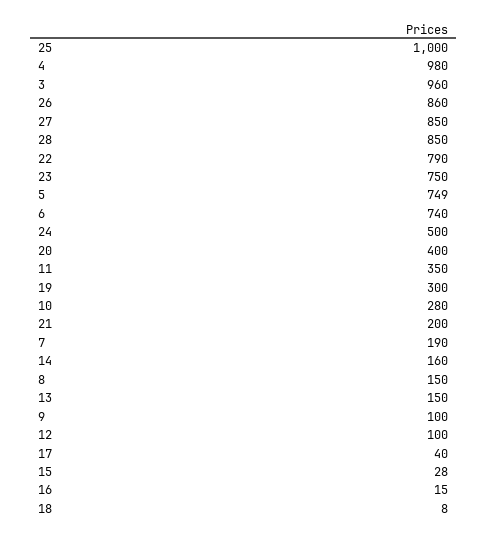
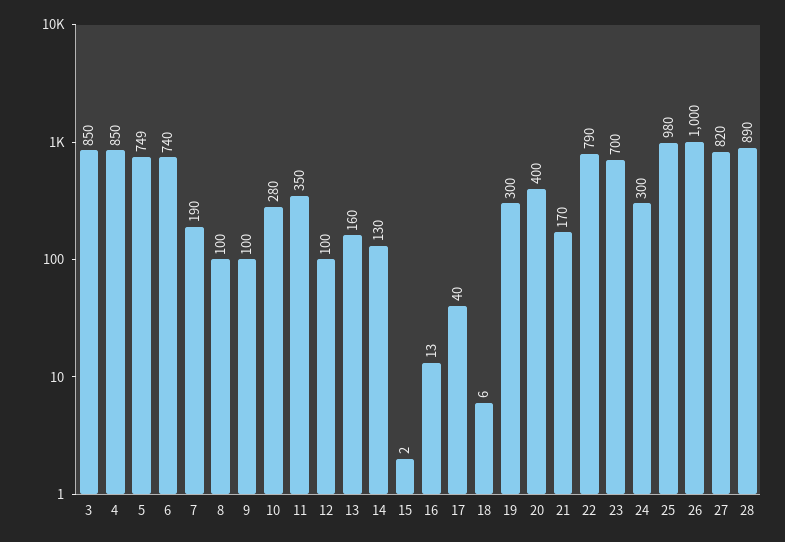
  {
-   "25": 1000,
+   "25": 980,
-   "4": 980,
+   "4": 850,
-   "3": 960,
+   "3": 850,
-   "26": 860,
+   "26": 1000,
-   "27": 850,
+   "27": 820,
-   "28": 850,
+   "28": 890,
    "22": 790,
-   "23": 750,
+   "23": 700,
    "5": 749,
    "6": 740,
-   "24": 500,
+   "24": 300,
    "20": 400,
    "11": 350,
    "19": 300,
    "10": 280,
-   "21": 200,
+   "21": 170,
    "7": 190,
-   "14": 160,
+   "14": 130,
-   "8": 150,
+   "8": 100,
-   "13": 150,
+   "13": 160,
    "9": 100,
    "12": 100,
    "17": 40,
-   "15": 28,
+   "15": 2,
-   "16": 15,
+   "16": 13,
-   "18": 8
+   "18": 6
  }

